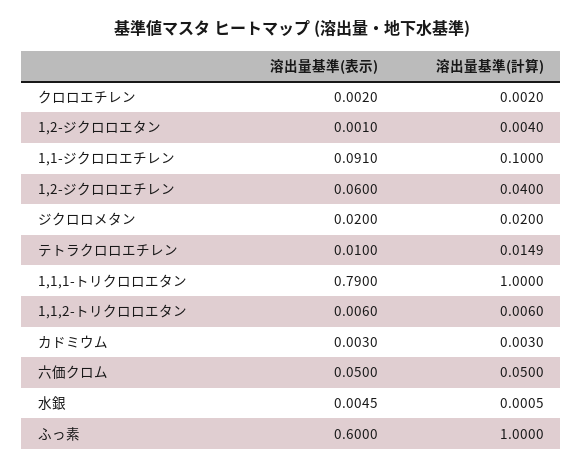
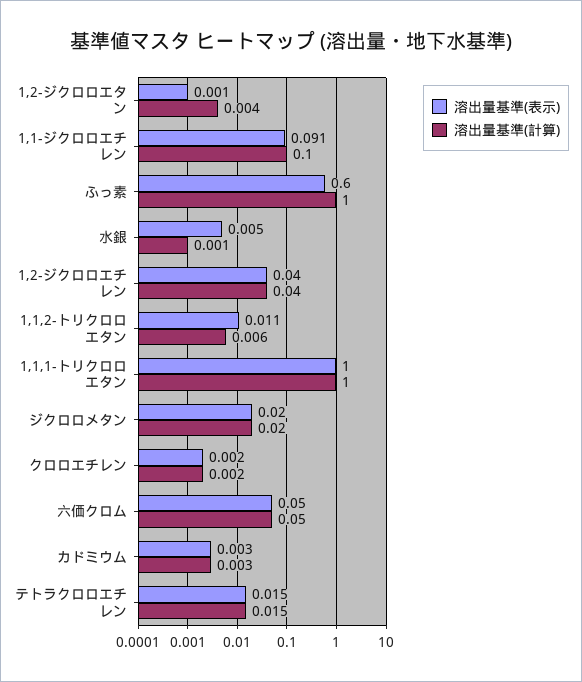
  {
    "溶出量基準(表示)": {
      "クロロエチレン": 0.002,
      "1,2-ジクロロエタン": 0.001,
      "1,1-ジクロロエチレン": 0.091,
-     "1,2-ジクロロエチレン": 0.06,
+     "1,2-ジクロロエチレン": 0.04,
      "ジクロロメタン": 0.02,
-     "テトラクロロエチレン": 0.01,
+     "テトラクロロエチレン": 0.015,
-     "1,1,1-トリクロロエタン": 0.79,
+     "1,1,1-トリクロロエタン": 1,
-     "1,1,2-トリクロロエタン": 0.006,
+     "1,1,2-トリクロロエタン": 0.011,
      "カドミウム": 0.003,
      "六価クロム": 0.05,
      "水銀": 0.0045,
      "ふっ素": 0.6
    },
    "溶出量基準(計算)": {
      "クロロエチレン": 0.002,
      "1,2-ジクロロエタン": 0.004,
      "1,1-ジクロロエチレン": 0.1,
      "1,2-ジクロロエチレン": 0.04,
      "ジクロロメタン": 0.02,
      "テトラクロロエチレン": 0.0149,
      "1,1,1-トリクロロエタン": 1,
      "1,1,2-トリクロロエタン": 0.006,
      "カドミウム": 0.003,
      "六価クロム": 0.05,
      "水銀": 0.0005,
      "ふっ素": 1
    }
  }

